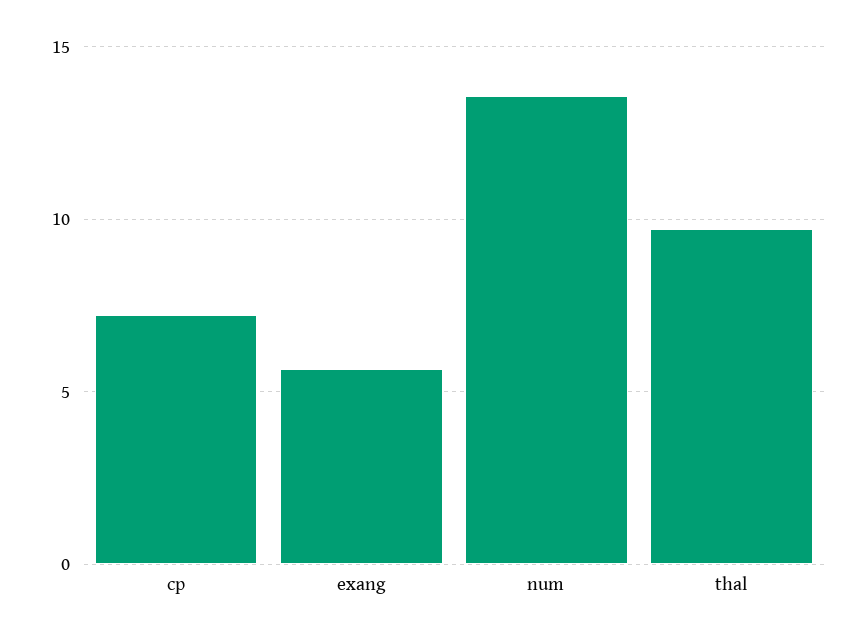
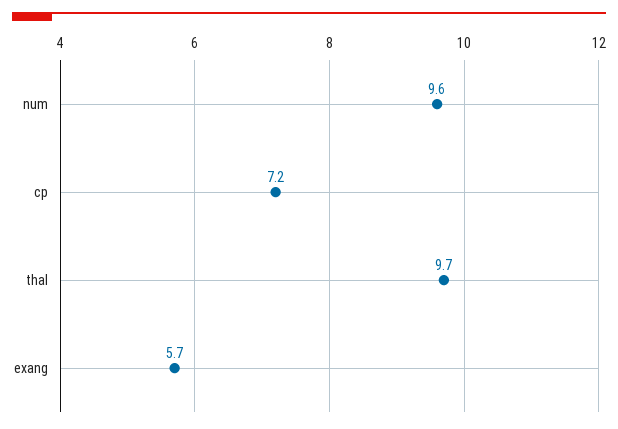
  {
    "cp": 7.2,
    "exang": 5.7,
-   "num": 13.5,
+   "num": 9.6,
    "thal": 9.7
  }

